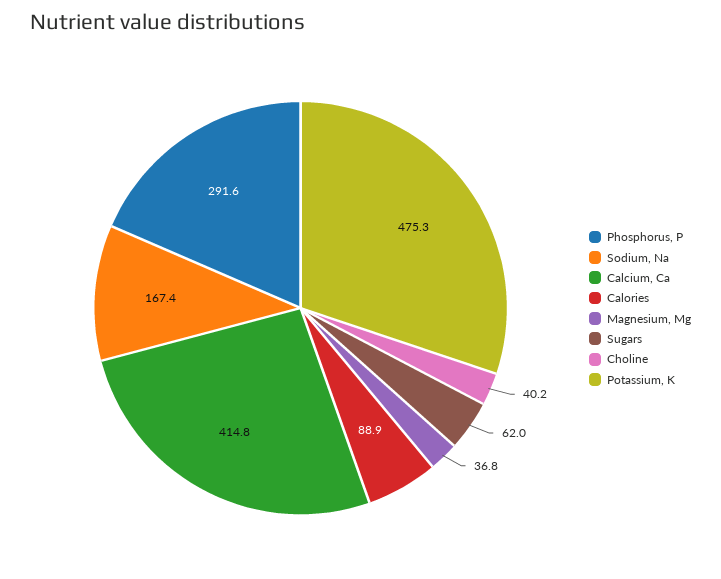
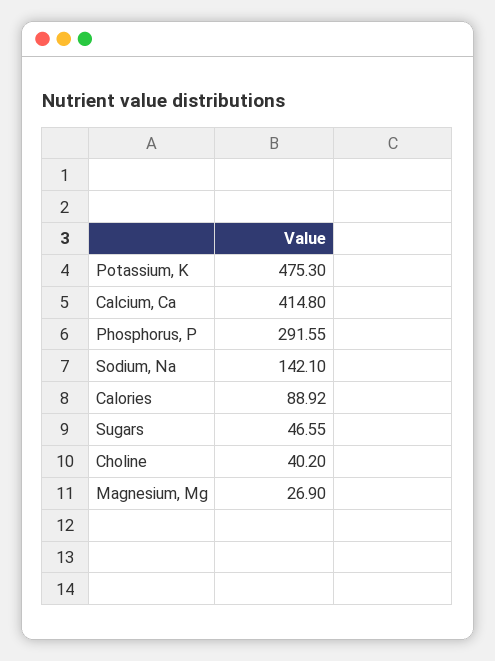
  {
    "Phosphorus, P": 291.55,
-   "Sodium, Na": 167.4,
+   "Sodium, Na": 142.1,
    "Calcium, Ca": 414.8,
    "Calories": 88.92,
-   "Magnesium, Mg": 36.8,
+   "Magnesium, Mg": 26.9,
-   "Sugars": 62,
+   "Sugars": 46.55,
    "Choline": 40.2,
    "Potassium, K": 475.3
  }

